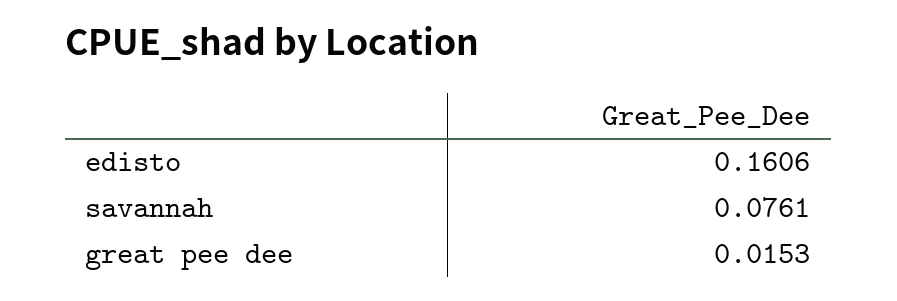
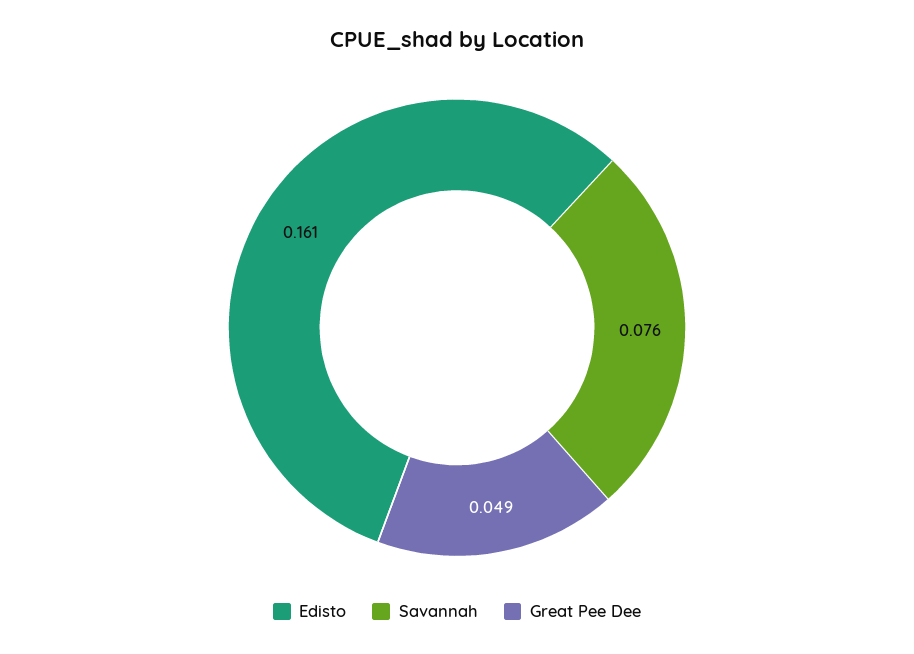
  {
    "edisto": 0.1606,
    "savannah": 0.0761,
-   "great pee dee": 0.0153
+   "great pee dee": 0.049
  }

